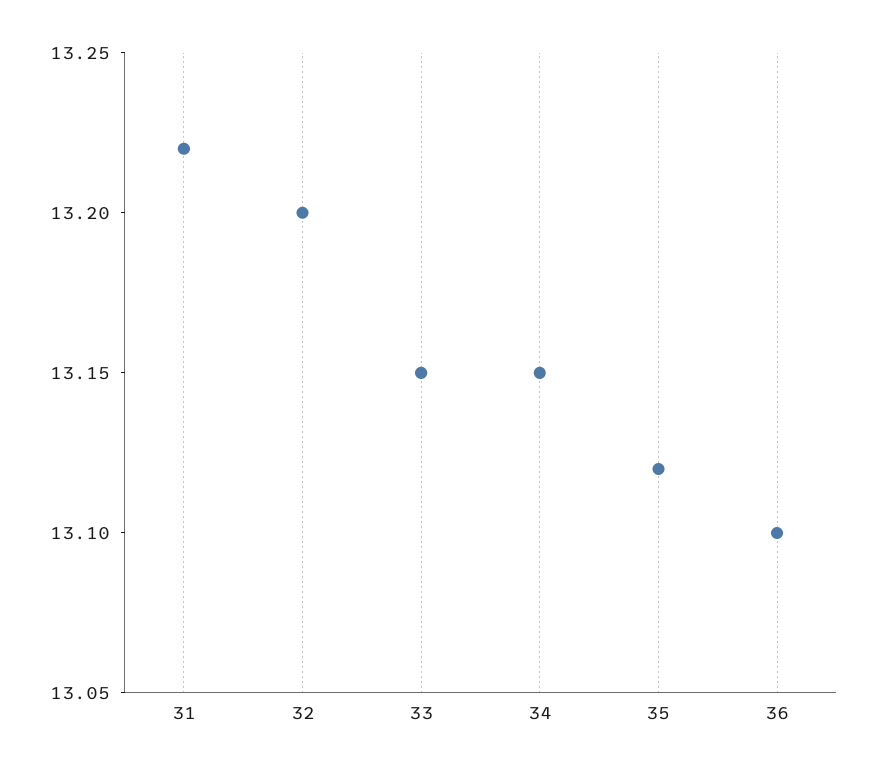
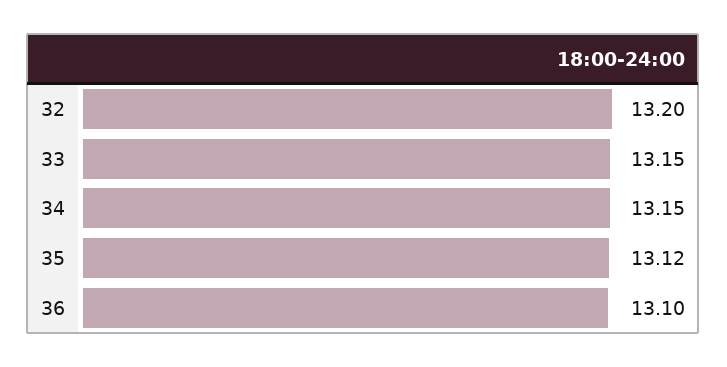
  {
-   "31": 13.22,
    "32": 13.2,
    "33": 13.15,
    "34": 13.15,
    "35": 13.12,
    "36": 13.1
  }

